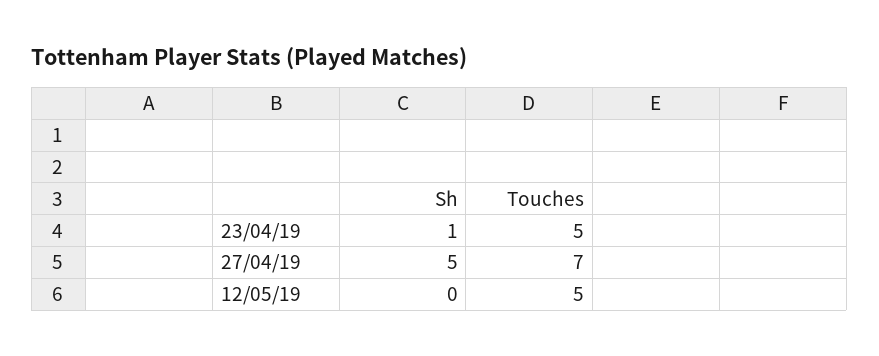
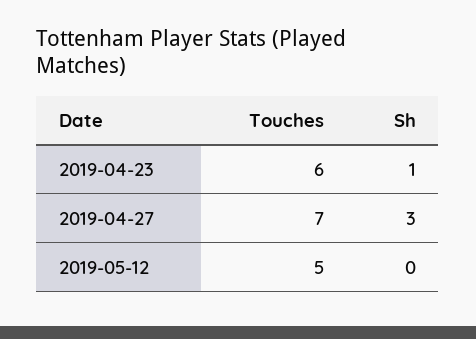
  {
    "Sh": {
      "23/04/19": 1,
-     "27/04/19": 5,
+     "27/04/19": 3,
      "12/05/19": 0
    },
    "Touches": {
-     "23/04/19": 5,
+     "23/04/19": 6,
      "27/04/19": 7,
      "12/05/19": 5
    }
  }

